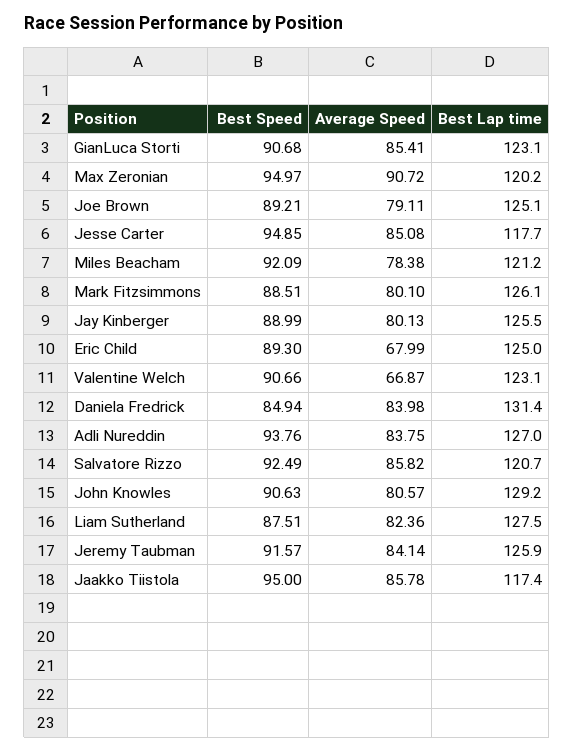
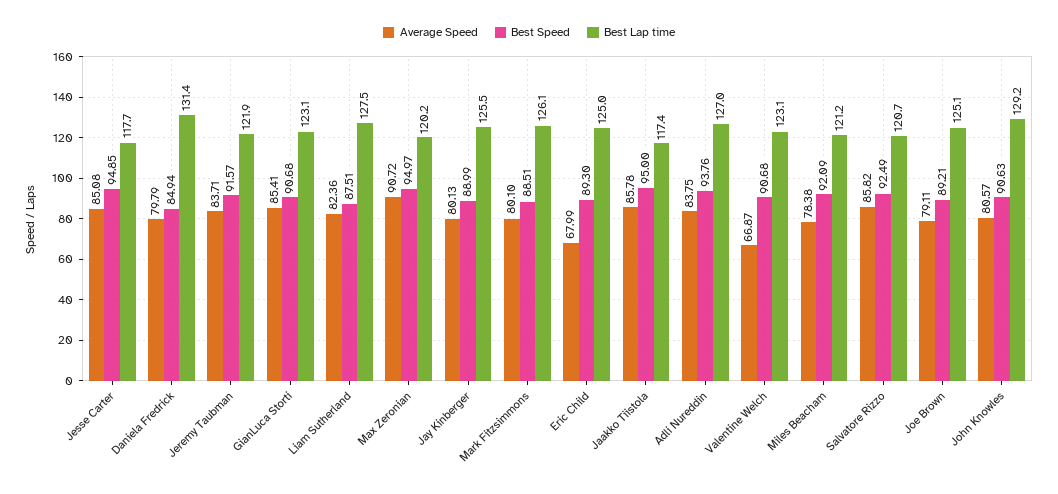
  {
    "Best Speed": {
      "GianLuca Storti": 90.68,
      "Max Zeronian": 94.97,
      "Joe Brown": 89.21,
      "Jesse Carter": 94.85,
      "Miles Beacham": 92.09,
      "Mark Fitzsimmons": 88.51,
      "Jay Kinberger": 88.99,
      "Eric Child": 89.3,
-     "Valentine Welch": 90.66,
+     "Valentine Welch": 90.68,
      "Daniela Fredrick": 84.94,
      "Adli Nureddin": 93.76,
      "Salvatore Rizzo": 92.49,
      "John Knowles": 90.63,
      "Liam Sutherland": 87.51,
      "Jeremy Taubman": 91.57,
      "Jaakko Tiistola": 95
    },
    "Average Speed": {
      "GianLuca Storti": 85.41,
      "Max Zeronian": 90.72,
      "Joe Brown": 79.11,
      "Jesse Carter": 85.08,
      "Miles Beacham": 78.38,
      "Mark Fitzsimmons": 80.1,
      "Jay Kinberger": 80.13,
      "Eric Child": 67.99,
      "Valentine Welch": 66.87,
-     "Daniela Fredrick": 83.98,
+     "Daniela Fredrick": 79.79,
      "Adli Nureddin": 83.75,
      "Salvatore Rizzo": 85.82,
      "John Knowles": 80.57,
      "Liam Sutherland": 82.36,
-     "Jeremy Taubman": 84.14,
+     "Jeremy Taubman": 83.71,
      "Jaakko Tiistola": 85.78
    },
    "Best Lap time": {
      "GianLuca Storti": 123.1,
      "Max Zeronian": 120.2,
      "Joe Brown": 125.1,
      "Jesse Carter": 117.7,
      "Miles Beacham": 121.2,
      "Mark Fitzsimmons": 126.1,
      "Jay Kinberger": 125.5,
      "Eric Child": 125,
      "Valentine Welch": 123.1,
      "Daniela Fredrick": 131.4,
      "Adli Nureddin": 127,
      "Salvatore Rizzo": 120.7,
      "John Knowles": 129.2,
      "Liam Sutherland": 127.5,
-     "Jeremy Taubman": 125.9,
+     "Jeremy Taubman": 121.9,
      "Jaakko Tiistola": 117.4
    }
  }

